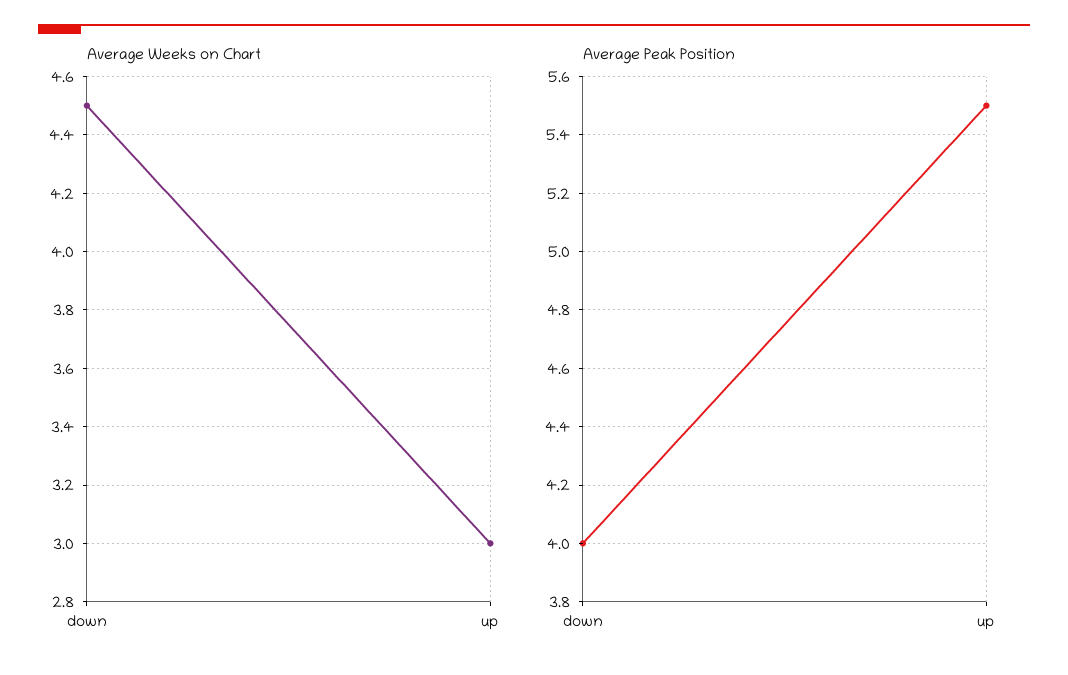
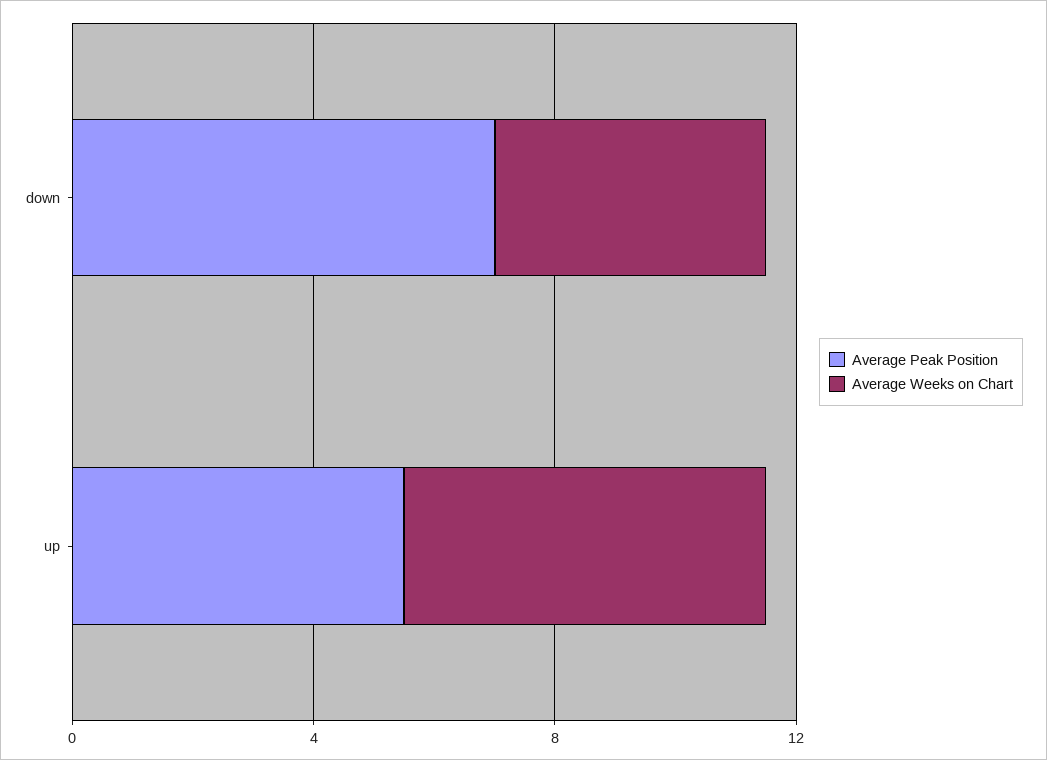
  {
    "Average Weeks on Chart": {
      "down": 4.5,
-     "up": 3
+     "up": 6
    },
    "Average Peak Position": {
-     "down": 4,
+     "down": 7,
      "up": 5.5
    }
  }

